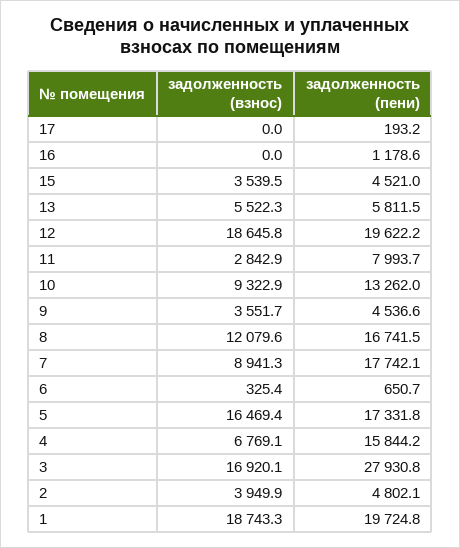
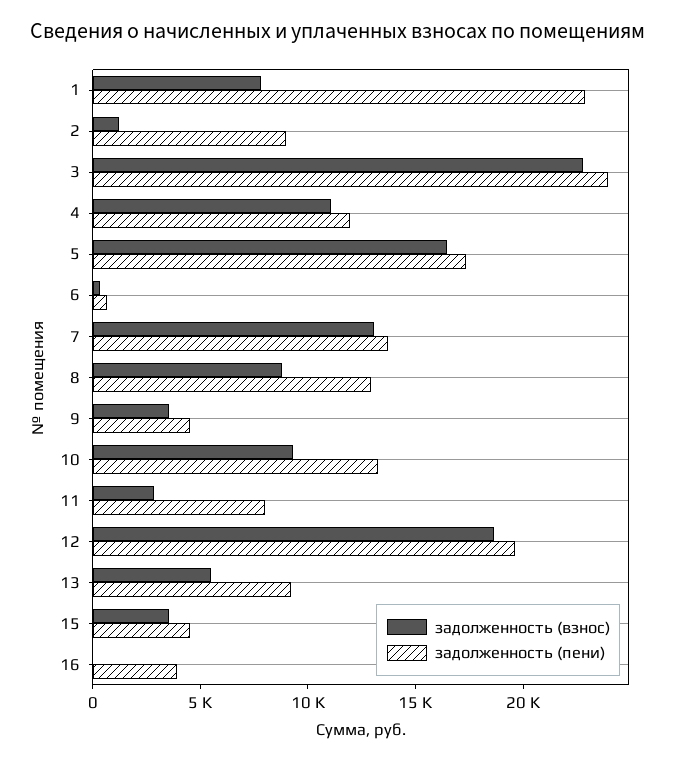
  {
    "задолженность (взнос)": {
-     "17": 0,
      "16": 0,
      "15": 3539.5,
      "13": 5522.3,
      "12": 18645.8,
      "11": 2842.9,
      "10": 9322.9,
      "9": 3551.7,
-     "8": 12079.6,
+     "8": 9000,
-     "7": 8941.3,
+     "7": 13000,
      "6": 325.4,
      "5": 16469.4,
-     "4": 6769.1,
+     "4": 11000,
-     "3": 16920.1,
+     "3": 23000,
-     "2": 3949.9,
+     "2": 1000,
-     "1": 18743.3
+     "1": 8000
    },
    "задолженность (пени)": {
-     "17": 193.2,
-     "16": 1178.6,
+     "16": 4000,
      "15": 4521,
-     "13": 5811.5,
+     "13": 9000,
      "12": 19622.2,
      "11": 7993.7,
      "10": 13262,
      "9": 4536.6,
-     "8": 16741.5,
+     "8": 13000,
-     "7": 17742.1,
+     "7": 14000,
      "6": 650.7,
      "5": 17331.8,
-     "4": 15844.2,
+     "4": 12000,
-     "3": 27930.8,
+     "3": 24000,
-     "2": 4802.1,
+     "2": 9000,
-     "1": 19724.8
+     "1": 23000
    }
  }

